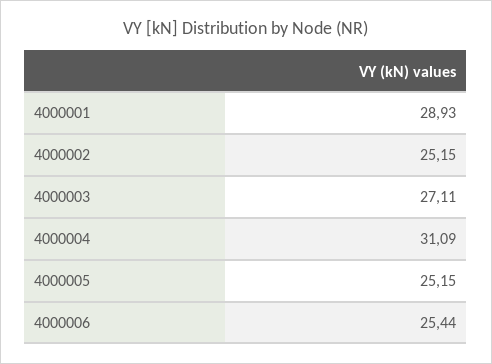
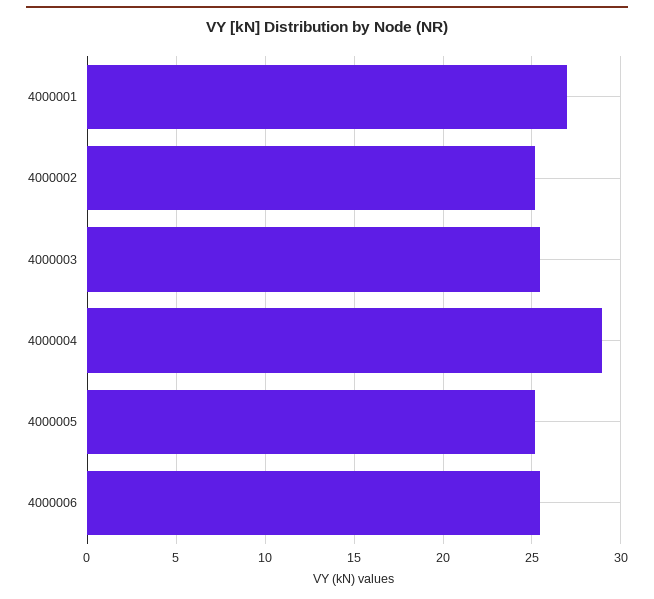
  {
-   "4000001": 28.93,
+   "4000001": 27,
    "4000002": 25.15,
-   "4000003": 27.11,
+   "4000003": 25.5,
-   "4000004": 31.09,
+   "4000004": 29,
    "4000005": 25.15,
    "4000006": 25.44
  }

